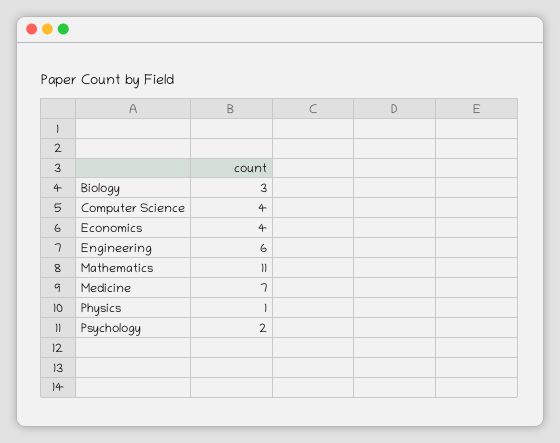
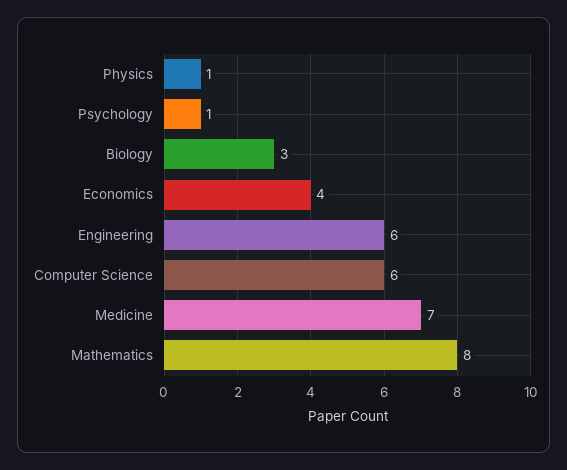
  {
    "Biology": 3,
-   "Computer Science": 4,
+   "Computer Science": 6,
    "Economics": 4,
    "Engineering": 6,
-   "Mathematics": 11,
+   "Mathematics": 8,
    "Medicine": 7,
    "Physics": 1,
-   "Psychology": 2
+   "Psychology": 1
  }

